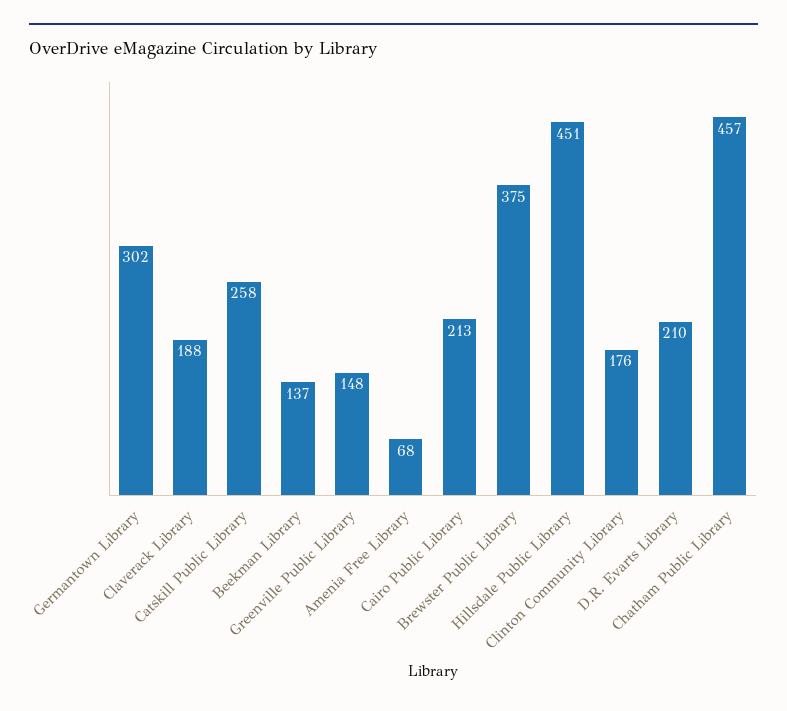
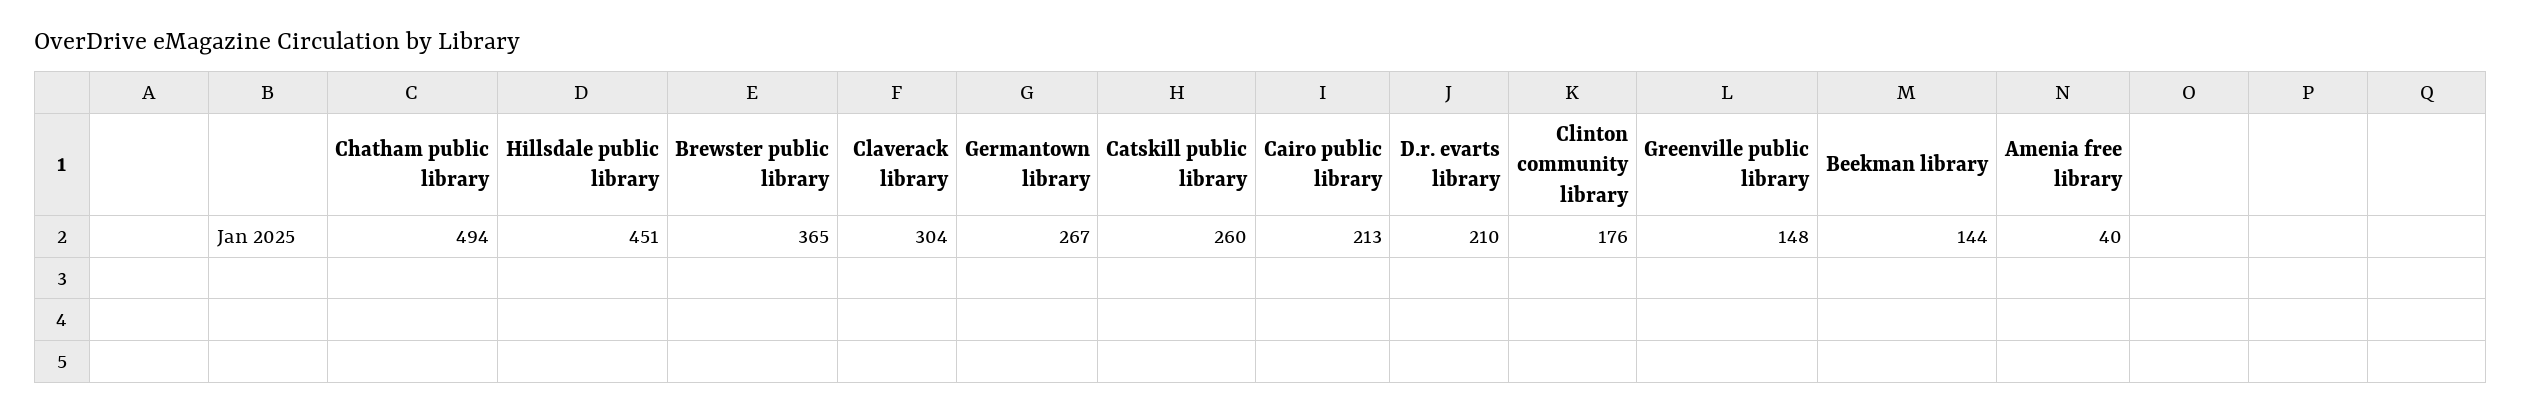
  {
-   "Germantown Library": 302,
+   "Germantown Library": 267,
-   "Claverack Library": 188,
+   "Claverack Library": 304,
-   "Catskill Public Library": 258,
+   "Catskill Public Library": 260,
-   "Beekman Library": 137,
+   "Beekman Library": 144,
    "Greenville Public Library": 148,
-   "Amenia Free Library": 68,
+   "Amenia Free Library": 40,
    "Cairo Public Library": 213,
-   "Brewster Public Library": 375,
+   "Brewster Public Library": 365,
    "Hillsdale Public Library": 451,
    "Clinton Community Library": 176,
    "D.R. Evarts Library": 210,
-   "Chatham Public Library": 457
+   "Chatham Public Library": 494
  }

